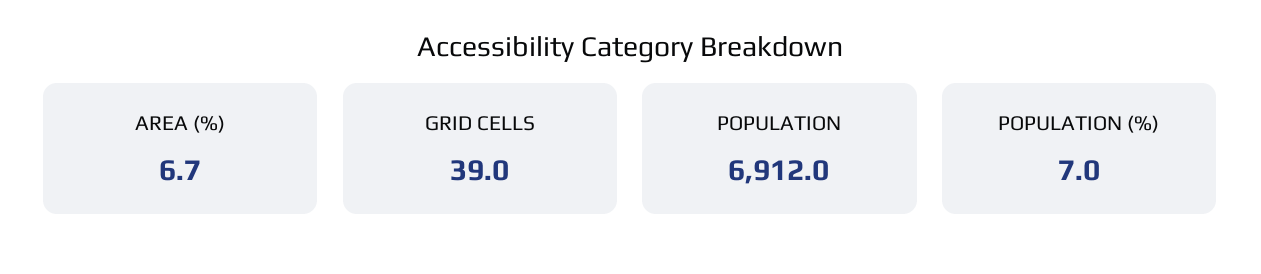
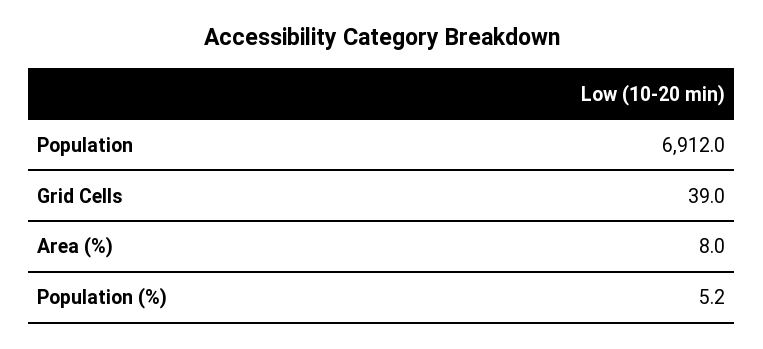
  {
-   "AREA (%)": 6.7,
+   "AREA (%)": 8,
    "GRID CELLS": 39,
    "POPULATION": 6912,
-   "POPULATION (%)": 7
+   "POPULATION (%)": 5.2
  }

